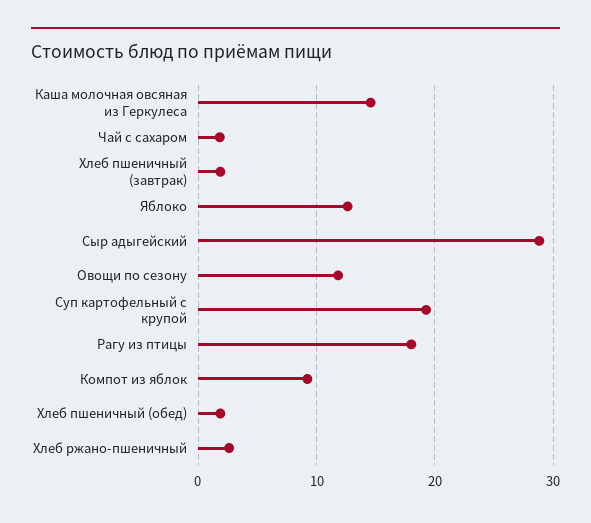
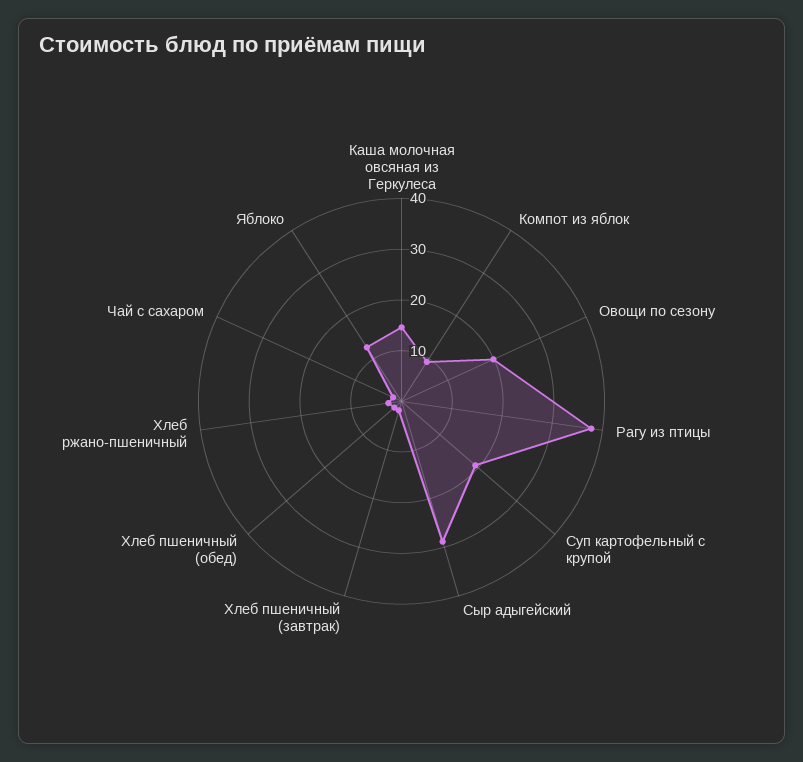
  {
    "Каша молочная овсяная из Геркулеса": 15,
    "Чай с сахаром": 2,
    "Хлеб пшеничный (завтрак)": 2,
    "Яблоко": 13,
    "Сыр адыгейский": 29,
-   "Овощи по сезону": 12,
+   "Овощи по сезону": 20,
    "Суп картофельный с крупой": 19,
-   "Рагу из птицы": 18,
+   "Рагу из птицы": 38,
    "Компот из яблок": 9,
    "Хлеб пшеничный (обед)": 2,
    "Хлеб ржано-пшеничный": 3
  }

